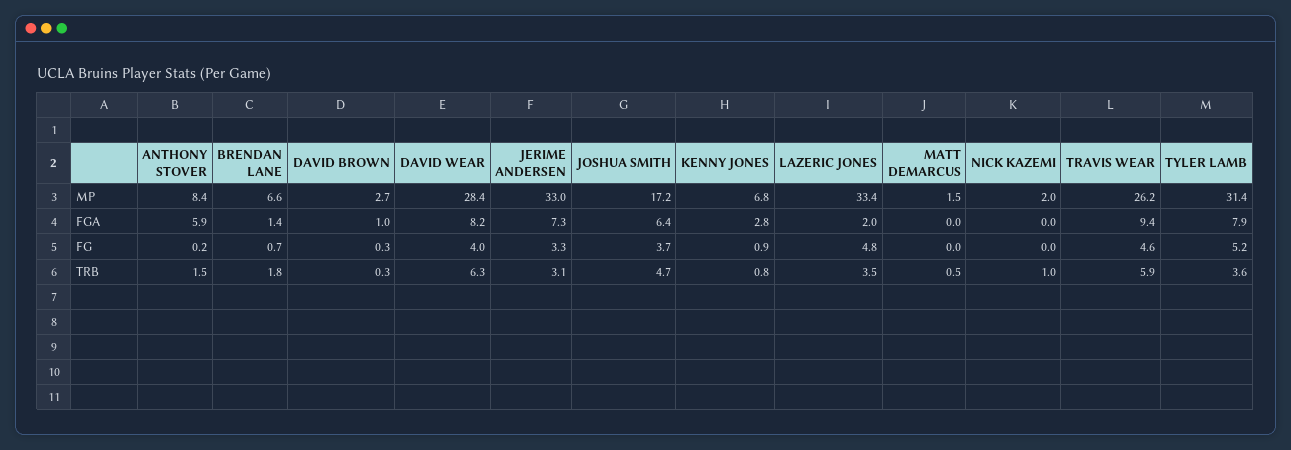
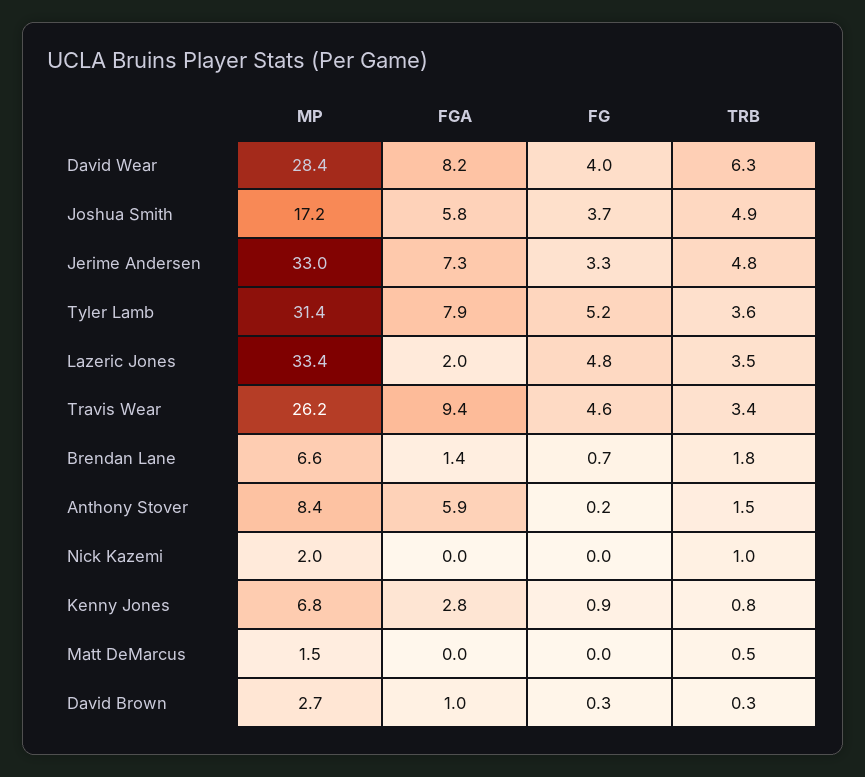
  {
    "ANTHONY STOVER": {
      "MP": 8.4,
      "FGA": 5.9,
      "FG": 0.2,
      "TRB": 1.5
    },
    "BRENDAN LANE": {
      "MP": 6.6,
      "FGA": 1.4,
      "FG": 0.7,
      "TRB": 1.8
    },
    "DAVID BROWN": {
      "MP": 2.7,
      "FGA": 1,
      "FG": 0.3,
      "TRB": 0.3
    },
    "DAVID WEAR": {
      "MP": 28.4,
      "FGA": 8.2,
      "FG": 4,
      "TRB": 6.3
    },
    "JERIME ANDERSEN": {
      "MP": 33,
      "FGA": 7.3,
      "FG": 3.3,
-     "TRB": 3.1
+     "TRB": 4.8
    },
    "JOSHUA SMITH": {
      "MP": 17.2,
-     "FGA": 6.4,
+     "FGA": 5.8,
      "FG": 3.7,
-     "TRB": 4.7
+     "TRB": 4.9
    },
    "KENNY JONES": {
      "MP": 6.8,
      "FGA": 2.8,
      "FG": 0.9,
      "TRB": 0.8
    },
    "LAZERIC JONES": {
      "MP": 33.4,
      "FGA": 2,
      "FG": 4.8,
      "TRB": 3.5
    },
    "MATT DEMARCUS": {
      "MP": 1.5,
      "FGA": 0,
      "FG": 0,
      "TRB": 0.5
    },
    "NICK KAZEMI": {
      "MP": 2,
      "FGA": 0,
      "FG": 0,
      "TRB": 1
    },
    "TRAVIS WEAR": {
      "MP": 26.2,
      "FGA": 9.4,
      "FG": 4.6,
-     "TRB": 5.9
+     "TRB": 3.4
    },
    "TYLER LAMB": {
      "MP": 31.4,
      "FGA": 7.9,
      "FG": 5.2,
      "TRB": 3.6
    }
  }

